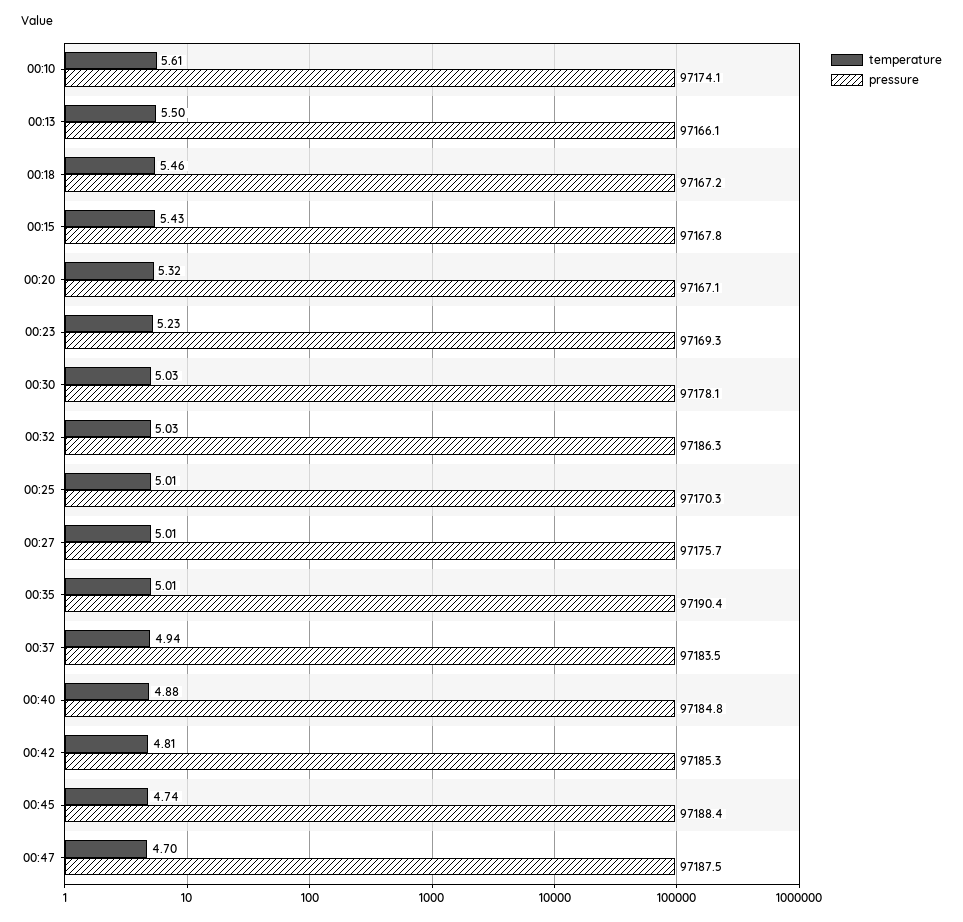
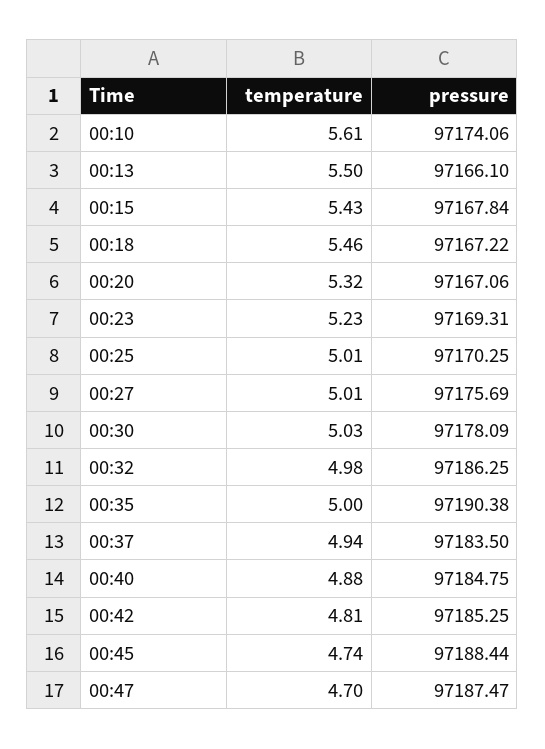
  {
    "temperature": {
      "00:10": 5.61,
      "00:13": 5.5,
      "00:18": 5.46,
      "00:15": 5.43,
      "00:20": 5.32,
      "00:23": 5.23,
      "00:30": 5.03,
-     "00:32": 5.03,
+     "00:32": 4.98,
      "00:25": 5.01,
      "00:27": 5.01,
-     "00:35": 5.01,
+     "00:35": 5,
      "00:37": 4.94,
      "00:40": 4.88,
      "00:42": 4.81,
      "00:45": 4.74,
      "00:47": 4.7
    },
    "pressure": {
      "00:10": 97174.06,
      "00:13": 97166.1,
      "00:18": 97167.22,
      "00:15": 97167.84,
      "00:20": 97167.06,
      "00:23": 97169.31,
      "00:30": 97178.09,
      "00:32": 97186.25,
      "00:25": 97170.25,
      "00:27": 97175.69,
      "00:35": 97190.38,
      "00:37": 97183.5,
      "00:40": 97184.75,
      "00:42": 97185.25,
      "00:45": 97188.44,
      "00:47": 97187.47
    }
  }

